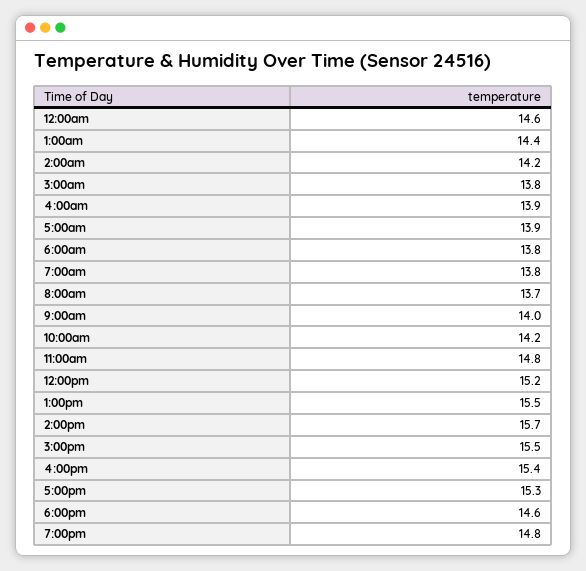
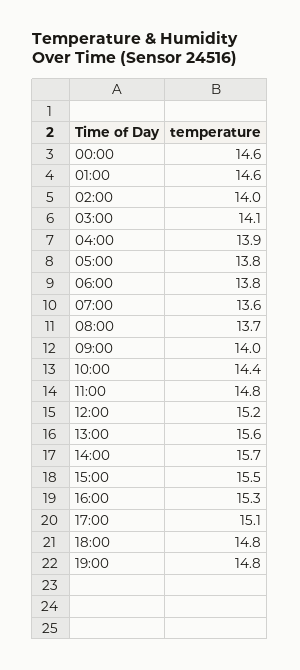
  {
    "12:00am": 14.6,
-   "1:00am": 14.4,
+   "1:00am": 14.6,
-   "2:00am": 14.2,
+   "2:00am": 14,
-   "3:00am": 13.8,
+   "3:00am": 14.1,
    "4:00am": 13.9,
-   "5:00am": 13.9,
+   "5:00am": 13.8,
    "6:00am": 13.8,
-   "7:00am": 13.8,
+   "7:00am": 13.6,
    "8:00am": 13.7,
    "9:00am": 14,
-   "10:00am": 14.2,
+   "10:00am": 14.4,
    "11:00am": 14.8,
    "12:00pm": 15.2,
-   "1:00pm": 15.5,
+   "1:00pm": 15.6,
    "2:00pm": 15.7,
    "3:00pm": 15.5,
-   "4:00pm": 15.4,
+   "4:00pm": 15.3,
-   "5:00pm": 15.3,
+   "5:00pm": 15.1,
-   "6:00pm": 14.6,
+   "6:00pm": 14.8,
    "7:00pm": 14.8
  }

